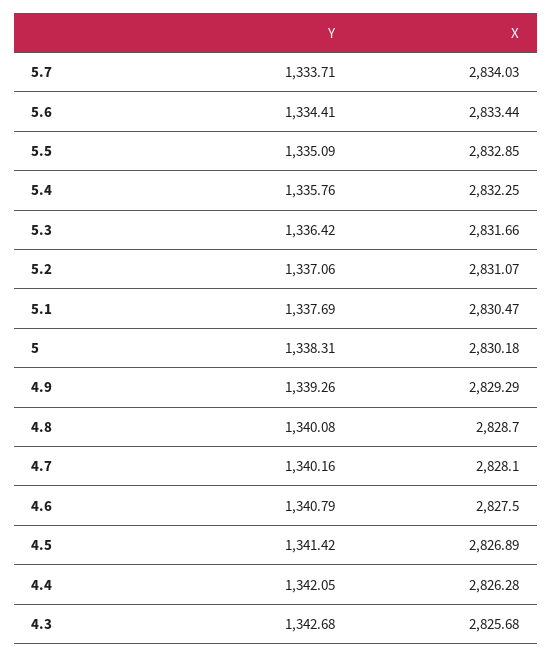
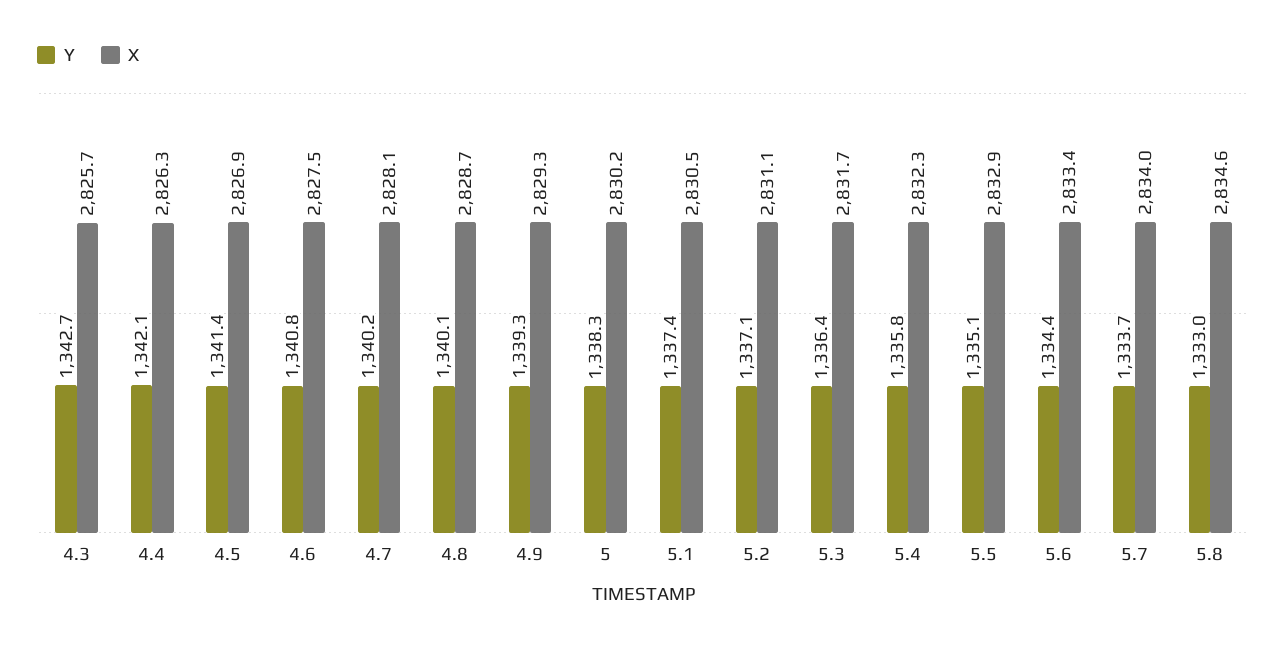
  {
    "Y": {
      "5.7": 1333.71,
      "5.6": 1334.41,
      "5.5": 1335.09,
      "5.4": 1335.76,
      "5.3": 1336.42,
      "5.2": 1337.06,
-     "5.1": 1337.69,
+     "5.1": 1337.4,
      "5": 1338.31,
      "4.9": 1339.26,
      "4.8": 1340.08,
      "4.7": 1340.16,
      "4.6": 1340.79,
      "4.5": 1341.42,
      "4.4": 1342.05,
-     "4.3": 1342.68
+     "4.3": 1342.68,
+     "5.8": 1333
    },
    "X": {
      "5.7": 2834.03,
      "5.6": 2833.44,
      "5.5": 2832.85,
      "5.4": 2832.25,
      "5.3": 2831.66,
      "5.2": 2831.07,
      "5.1": 2830.47,
      "5": 2830.18,
      "4.9": 2829.29,
      "4.8": 2828.7,
      "4.7": 2828.1,
      "4.6": 2827.5,
      "4.5": 2826.89,
      "4.4": 2826.28,
-     "4.3": 2825.68
+     "4.3": 2825.68,
+     "5.8": 2834.6
    }
  }

